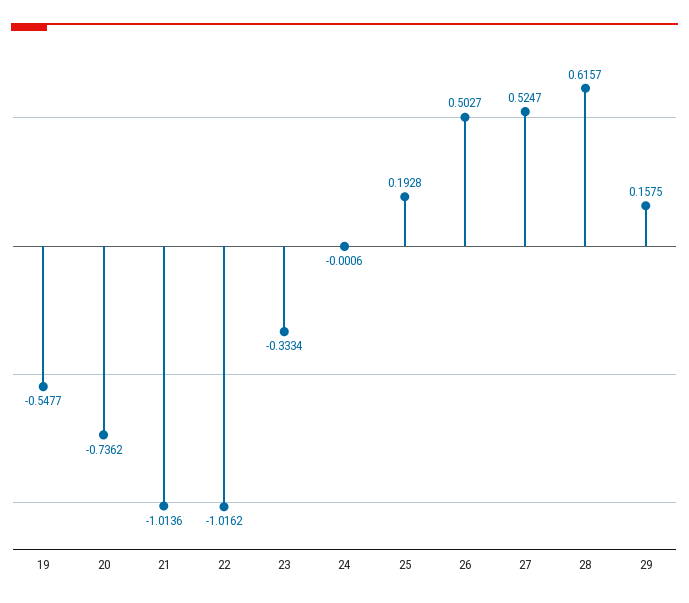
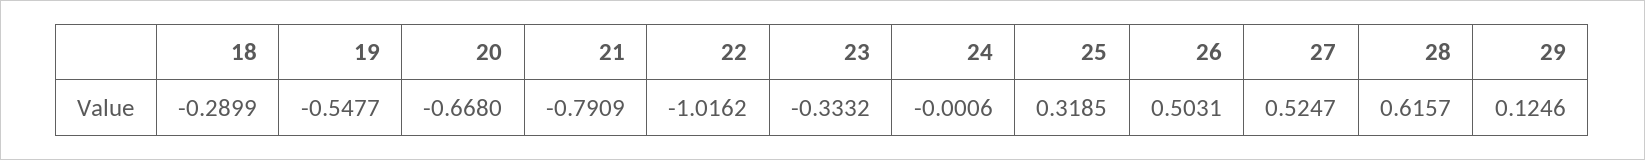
  {
    "19": -0.5477,
-   "20": -0.7362,
+   "20": -0.668,
-   "21": -1.0136,
+   "21": -0.7909,
    "22": -1.0162,
-   "23": -0.3334,
+   "23": -0.3332,
    "24": -0.0006,
-   "25": 0.1928,
+   "25": 0.3185,
-   "26": 0.5027,
+   "26": 0.5031,
    "27": 0.5247,
    "28": 0.6157,
-   "29": 0.1575
+   "29": 0.1246,
+   "18": -0.2899
  }

